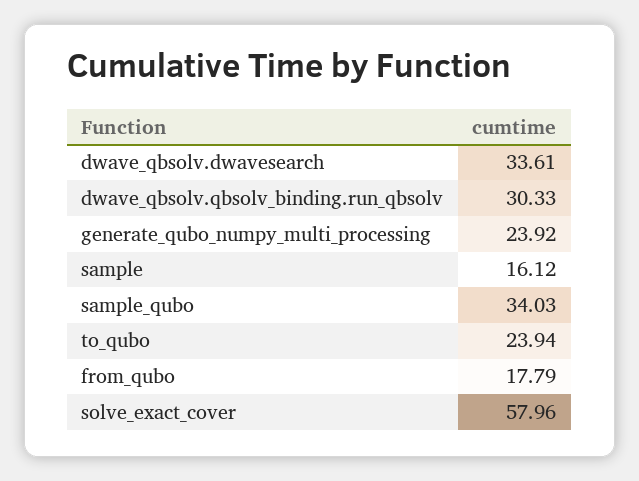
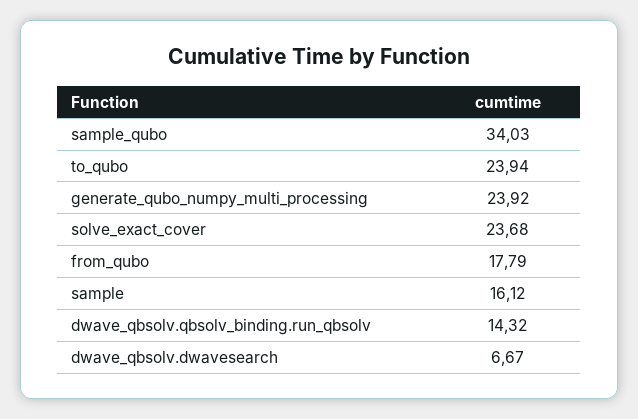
  {
-   "dwave_qbsolv.dwavesearch": 33.61,
+   "dwave_qbsolv.dwavesearch": 6.67,
-   "dwave_qbsolv.qbsolv_binding.run_qbsolv": 30.33,
+   "dwave_qbsolv.qbsolv_binding.run_qbsolv": 14.32,
    "generate_qubo_numpy_multi_processing": 23.92,
    "sample": 16.12,
    "sample_qubo": 34.03,
    "to_qubo": 23.94,
    "from_qubo": 17.79,
-   "solve_exact_cover": 57.96
+   "solve_exact_cover": 23.68
  }

